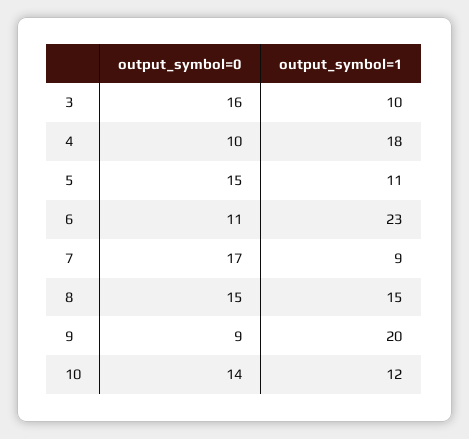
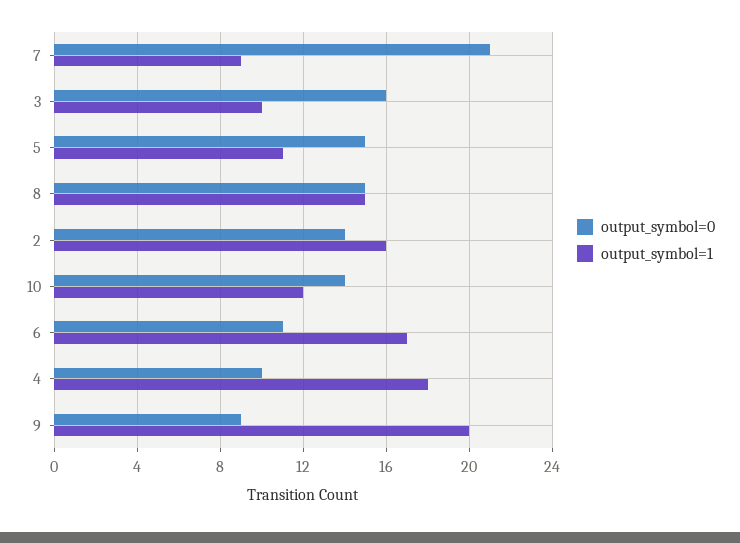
  {
    "output_symbol=0": {
      "3": 16,
      "4": 10,
      "5": 15,
      "6": 11,
-     "7": 17,
+     "7": 21,
      "8": 15,
      "9": 9,
-     "10": 14
+     "10": 14,
+     "2": 14
    },
    "output_symbol=1": {
      "3": 10,
      "4": 18,
      "5": 11,
-     "6": 23,
+     "6": 17,
      "7": 9,
      "8": 15,
      "9": 20,
-     "10": 12
+     "10": 12,
+     "2": 16
    }
  }

